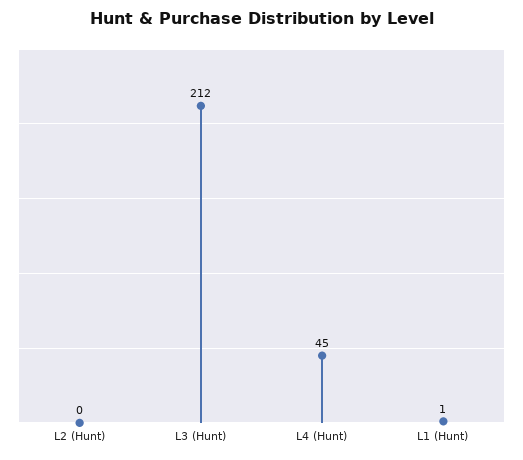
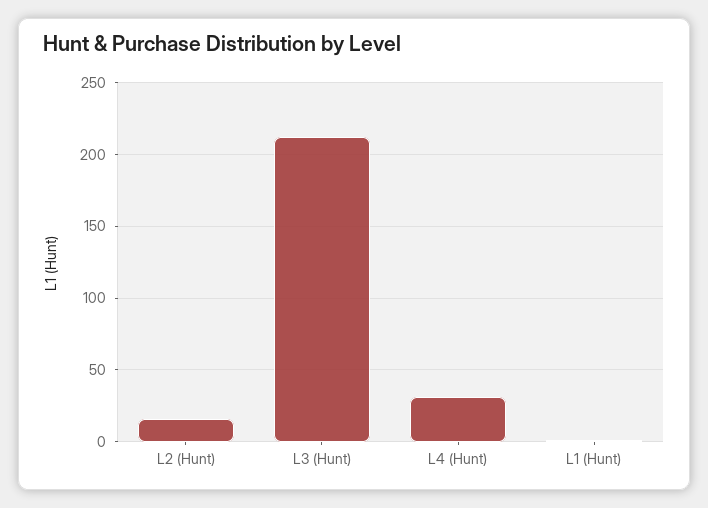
  {
-   "L2 (Hunt)": 0,
+   "L2 (Hunt)": 15,
    "L3 (Hunt)": 212,
-   "L4 (Hunt)": 45,
+   "L4 (Hunt)": 30,
    "L1 (Hunt)": 1
  }

